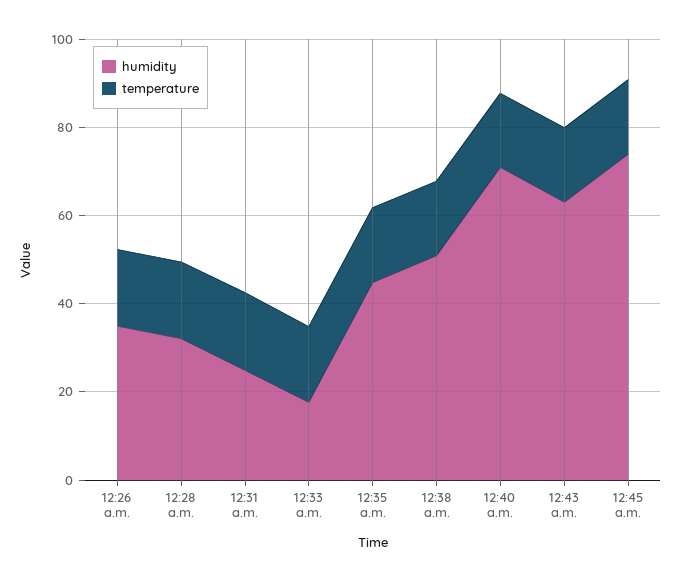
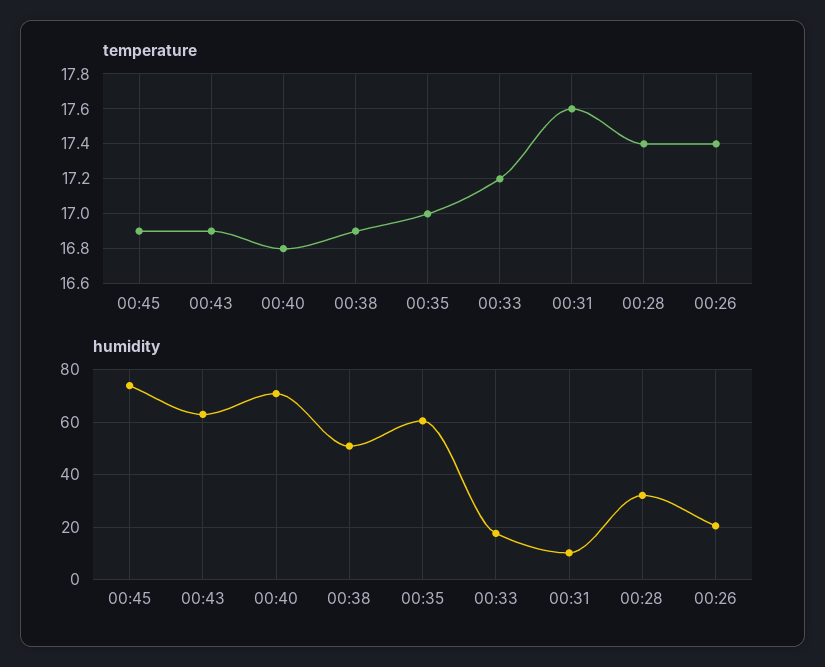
  {
    "humidity": {
-     "12:26 a.m.": 35,
+     "12:26 a.m.": 20,
      "12:28 a.m.": 32.5,
-     "12:31 a.m.": 25,
+     "12:31 a.m.": 10,
      "12:33 a.m.": 17.5,
-     "12:35 a.m.": 45,
+     "12:35 a.m.": 60,
      "12:38 a.m.": 50,
      "12:40 a.m.": 70,
      "12:43 a.m.": 62.5,
      "12:45 a.m.": 75
    },
    "temperature": {
      "12:26 a.m.": 17.4,
      "12:28 a.m.": 17.4,
      "12:31 a.m.": 17.6,
      "12:33 a.m.": 17.2,
      "12:35 a.m.": 17,
      "12:38 a.m.": 16.9,
      "12:40 a.m.": 16.8,
      "12:43 a.m.": 16.9,
      "12:45 a.m.": 16.9
    }
  }

